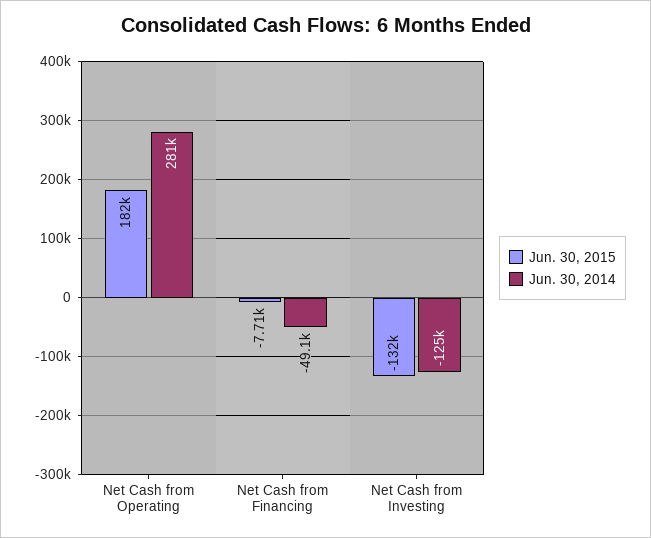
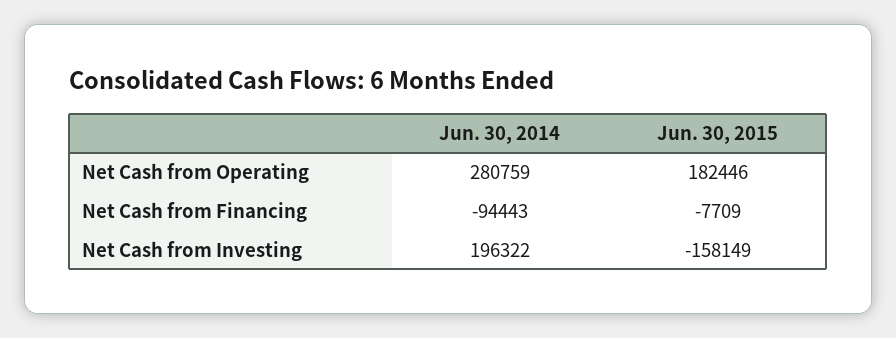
  {
    "Jun. 30, 2015": {
      "Net Cash from Operating": 182446,
      "Net Cash from Financing": -7709,
-     "Net Cash from Investing": -132000
+     "Net Cash from Investing": -158149
    },
    "Jun. 30, 2014": {
      "Net Cash from Operating": 280759,
-     "Net Cash from Financing": -49100,
+     "Net Cash from Financing": -94443,
-     "Net Cash from Investing": -125000
+     "Net Cash from Investing": 196322
    }
  }

